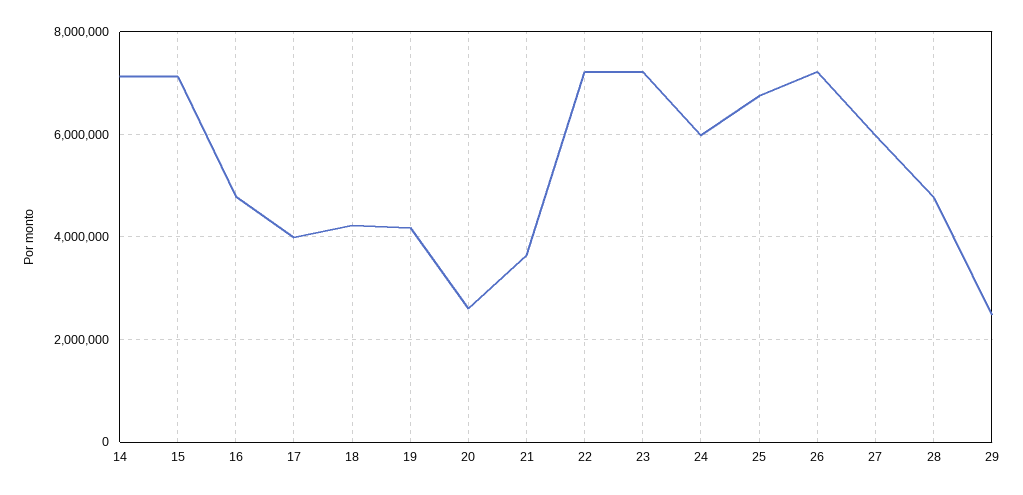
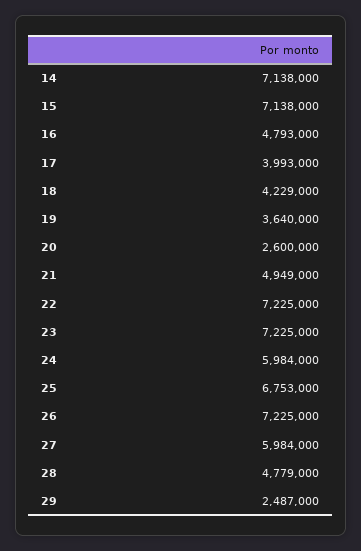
  {
    "14": 7138000,
    "15": 7138000,
    "16": 4793000,
    "17": 3993000,
    "18": 4229000,
-   "19": 4200000,
+   "19": 3640000,
    "20": 2600000,
-   "21": 3600000,
+   "21": 4949000,
    "22": 7225000,
    "23": 7225000,
    "24": 5984000,
    "25": 6753000,
    "26": 7225000,
    "27": 5984000,
    "28": 4779000,
    "29": 2487000
  }

